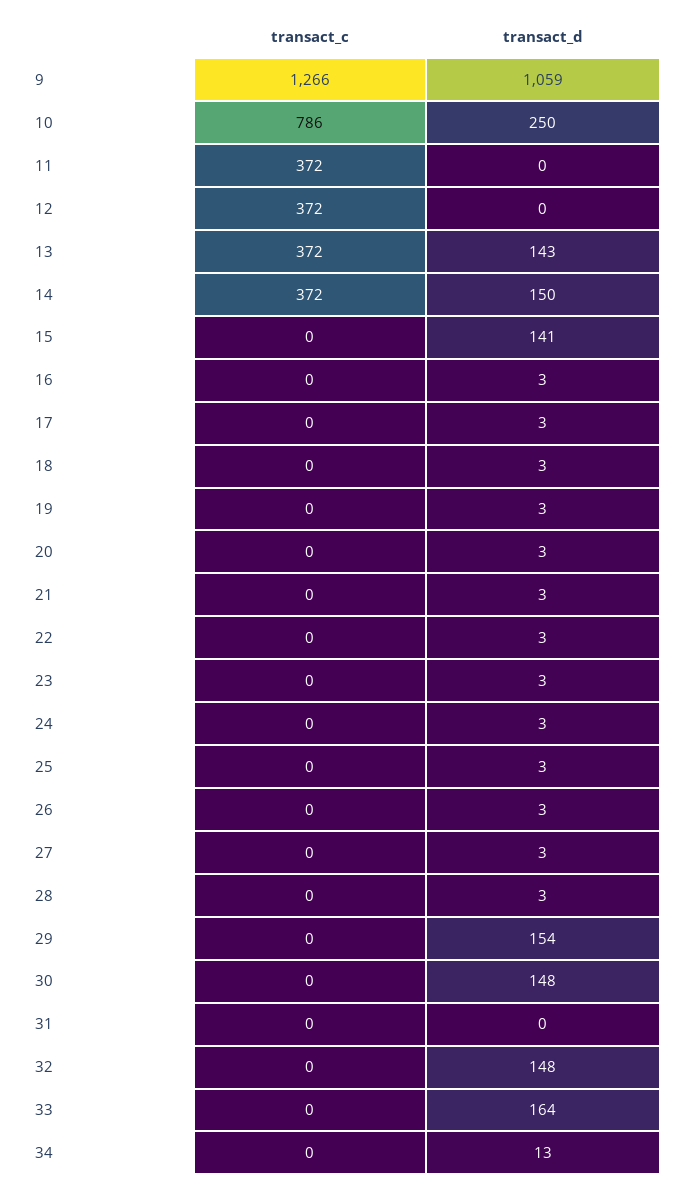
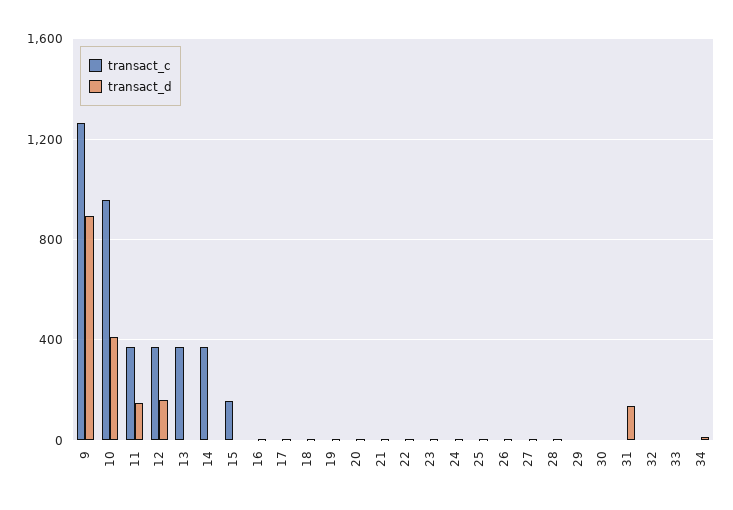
  {
    "transact_c": {
      "9": 1266,
-     "10": 786,
+     "10": 950,
      "11": 372,
      "12": 372,
      "13": 372,
      "14": 372,
-     "15": 0,
+     "15": 150,
      "16": 0,
      "17": 0,
      "18": 0,
      "19": 0,
      "20": 0,
      "21": 0,
      "22": 0,
      "23": 0,
      "24": 0,
      "25": 0,
      "26": 0,
      "27": 0,
      "28": 0,
      "29": 0,
      "30": 0,
      "31": 0,
      "32": 0,
      "33": 0,
      "34": 0
    },
    "transact_d": {
-     "9": 1059,
+     "9": 900,
-     "10": 250,
+     "10": 400,
-     "11": 0,
+     "11": 150,
-     "12": 0,
+     "12": 150,
-     "13": 143,
+     "13": 0,
-     "14": 150,
+     "14": 0,
-     "15": 141,
+     "15": 0,
      "16": 3,
      "17": 3,
      "18": 3,
      "19": 3,
      "20": 3,
      "21": 3,
      "22": 3,
      "23": 3,
      "24": 3,
      "25": 3,
      "26": 3,
      "27": 3,
      "28": 3,
-     "29": 154,
+     "29": 0,
-     "30": 148,
+     "30": 0,
-     "31": 0,
+     "31": 150,
-     "32": 148,
+     "32": 0,
-     "33": 164,
+     "33": 0,
      "34": 13
    }
  }

